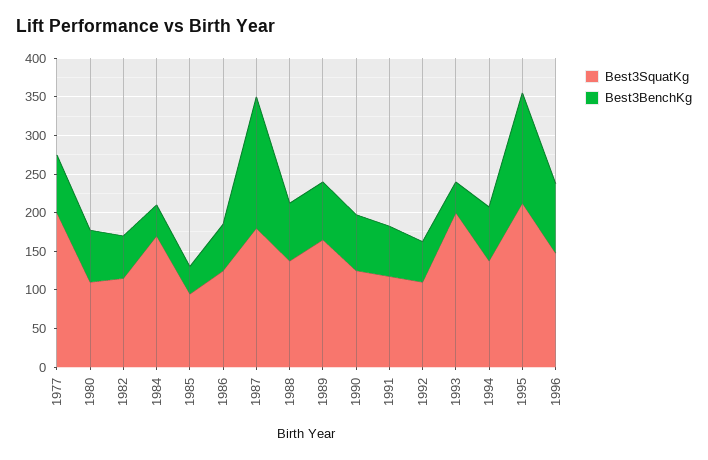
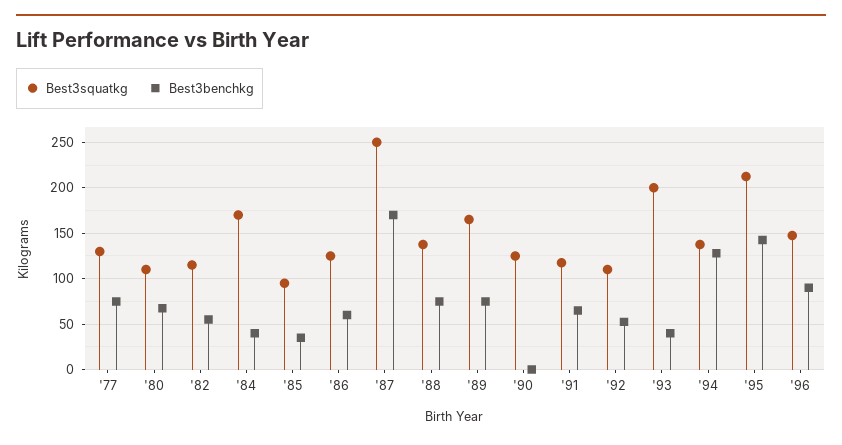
  {
    "Best3SquatKg": {
-     "1977": 200,
+     "1977": 130,
      "1980": 110,
      "1982": 120,
      "1984": 170,
      "1985": 100,
      "1986": 130,
-     "1987": 175,
+     "1987": 250,
      "1988": 140,
      "1989": 170,
      "1990": 130,
      "1991": 120,
      "1992": 110,
      "1993": 200,
      "1994": 140,
      "1995": 210,
      "1996": 150
    },
    "Best3BenchKg": {
      "1977": 80,
      "1980": 70,
      "1982": 60,
      "1984": 40,
      "1985": 40,
      "1986": 60,
      "1987": 170,
      "1988": 80,
      "1989": 80,
-     "1990": 75,
+     "1990": 0,
      "1991": 70,
      "1992": 50,
      "1993": 40,
-     "1994": 75,
+     "1994": 130,
      "1995": 140,
      "1996": 90
    }
  }

